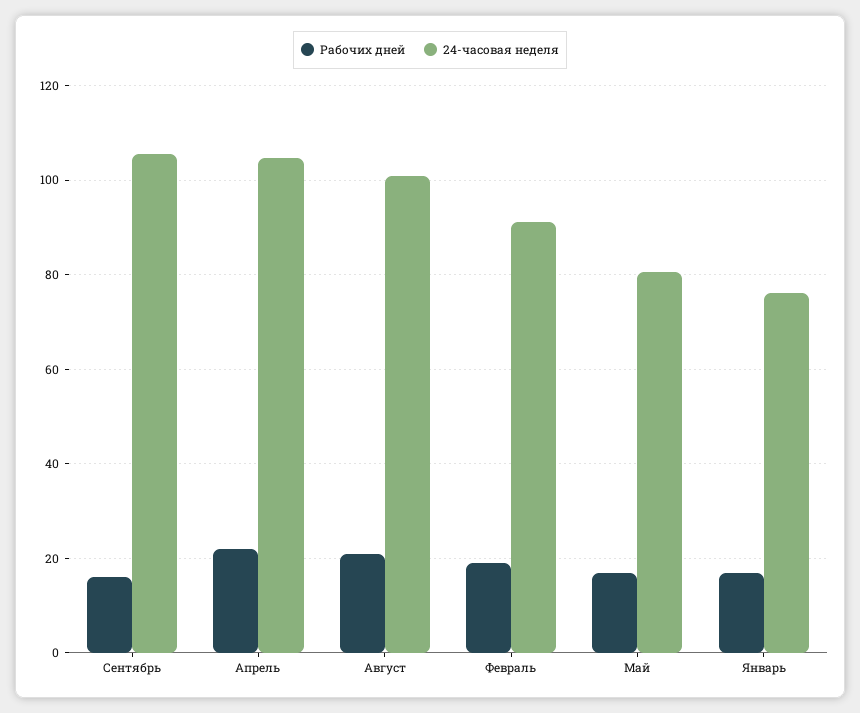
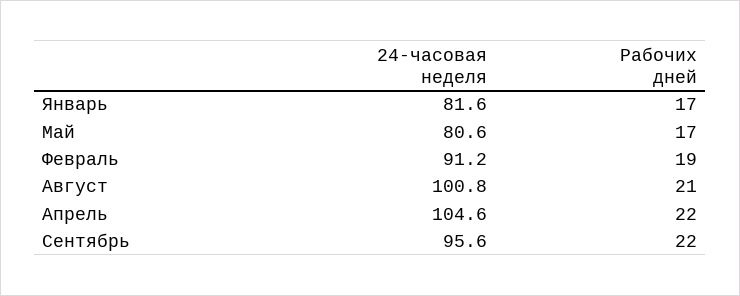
  {
    "Рабочих дней": {
-     "Сентябрь": 16,
+     "Сентябрь": 22,
      "Апрель": 22,
      "Август": 21,
      "Февраль": 19,
      "Май": 17,
      "Январь": 17
    },
    "24-часовая неделя": {
-     "Сентябрь": 106,
+     "Сентябрь": 95.6,
      "Апрель": 104.6,
      "Август": 100.8,
      "Февраль": 91.2,
      "Май": 80.6,
-     "Январь": 76
+     "Январь": 81.6
    }
  }

